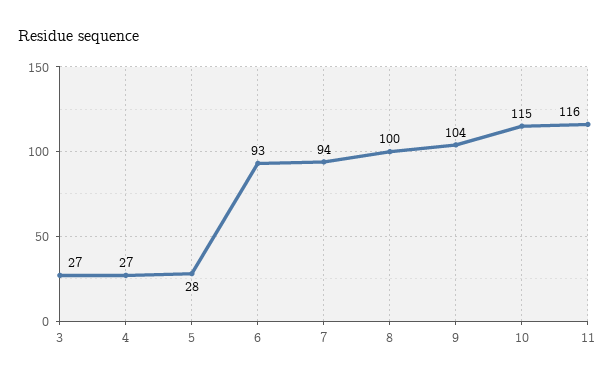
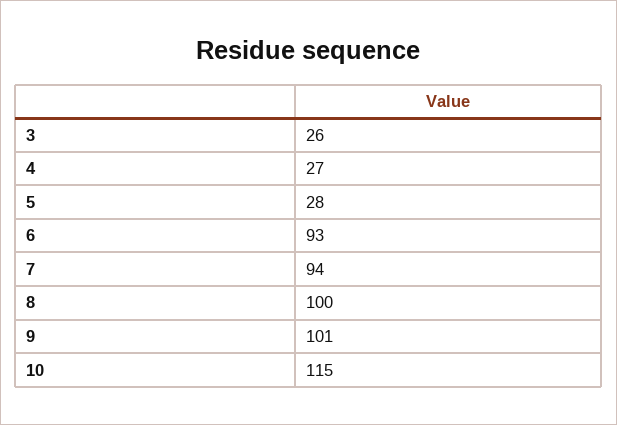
  {
-   "3": 27,
+   "3": 26,
    "4": 27,
    "5": 28,
    "6": 93,
    "7": 94,
    "8": 100,
-   "9": 104,
+   "9": 101,
-   "10": 115,
+   "10": 115
-   "11": 116
  }

